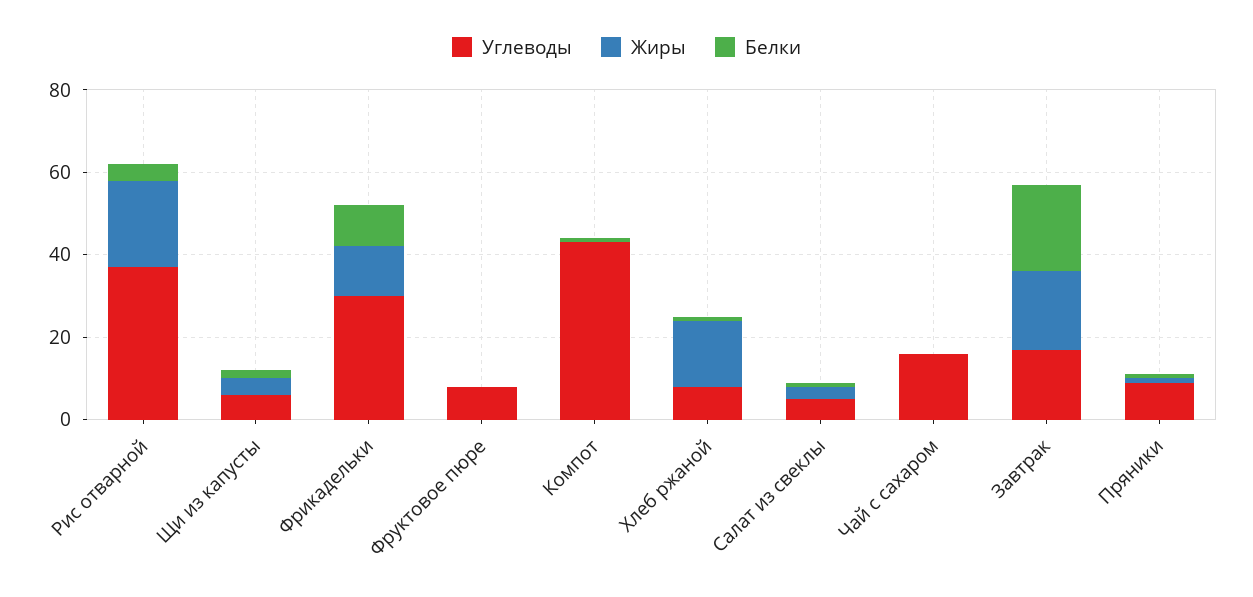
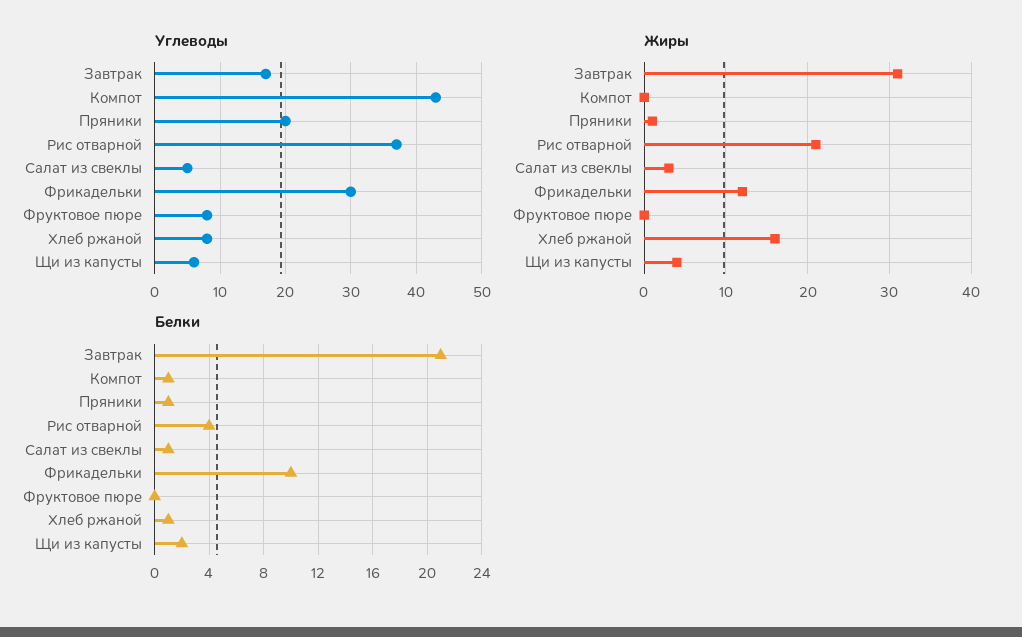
  {
    "Углеводы": {
      "Рис отварной": 37,
      "Щи из капусты": 6,
      "Фрикадельки": 30,
      "Фруктовое пюре": 8,
      "Компот": 43,
      "Хлеб ржаной": 8,
      "Салат из свеклы": 5,
-     "Чай с сахаром": 15,
      "Завтрак": 17,
-     "Пряники": 10
+     "Пряники": 20
    },
    "Жиры": {
      "Рис отварной": 21,
      "Щи из капусты": 4,
      "Фрикадельки": 12,
      "Фруктовое пюре": 0,
      "Компот": 0,
      "Хлеб ржаной": 16,
      "Салат из свеклы": 3,
-     "Чай с сахаром": 0,
-     "Завтрак": 20,
+     "Завтрак": 31,
      "Пряники": 1
    },
    "Белки": {
      "Рис отварной": 4,
      "Щи из капусты": 2,
      "Фрикадельки": 10,
      "Фруктовое пюре": 0,
      "Компот": 1,
      "Хлеб ржаной": 1,
      "Салат из свеклы": 1,
-     "Чай с сахаром": 0,
      "Завтрак": 21,
      "Пряники": 1
    }
  }

